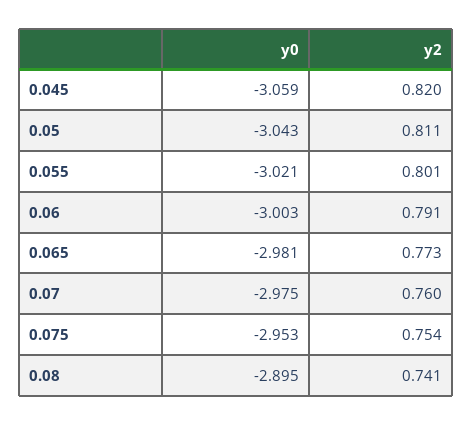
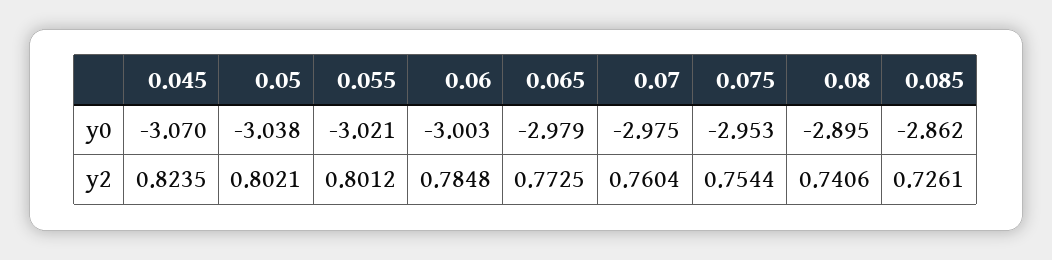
  {
    "y0": {
-     "0.045": -3.059,
+     "0.045": -3.07,
-     "0.05": -3.043,
+     "0.05": -3.038,
      "0.055": -3.021,
      "0.06": -3.003,
-     "0.065": -2.981,
+     "0.065": -2.979,
      "0.07": -2.975,
      "0.075": -2.953,
-     "0.08": -2.895
+     "0.08": -2.895,
+     "0.085": -2.862
    },
    "y2": {
-     "0.045": 0.82,
+     "0.045": 0.8235,
-     "0.05": 0.811,
+     "0.05": 0.8021,
      "0.055": 0.8012,
-     "0.06": 0.791,
+     "0.06": 0.7848,
      "0.065": 0.7725,
      "0.07": 0.7604,
      "0.075": 0.7544,
-     "0.08": 0.7406
+     "0.08": 0.7406,
+     "0.085": 0.7261
    }
  }

